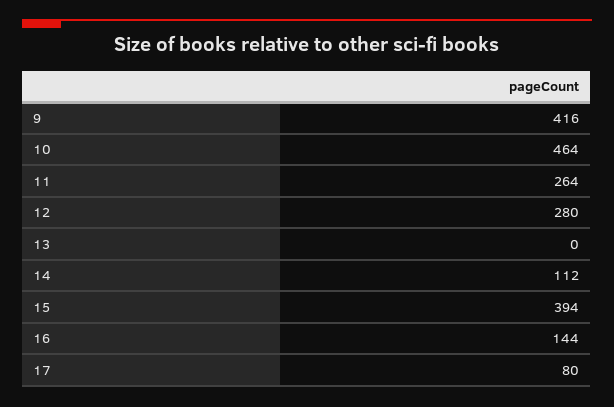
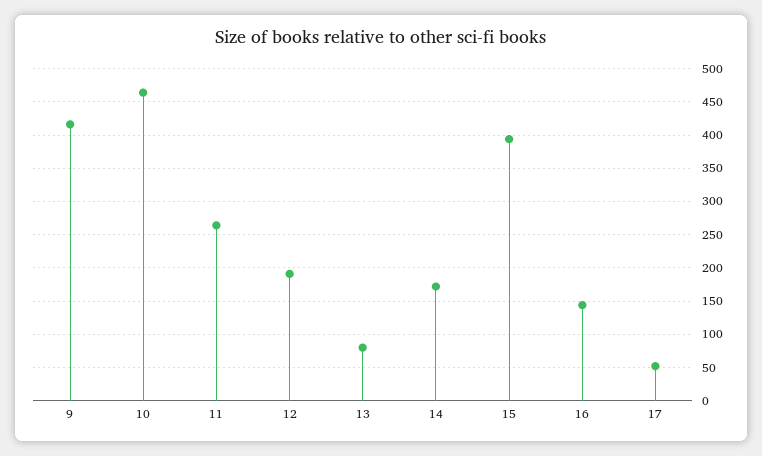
  {
    "9": 416,
    "10": 464,
    "11": 264,
-   "12": 280,
+   "12": 190,
-   "13": 0,
+   "13": 80,
-   "14": 112,
+   "14": 170,
    "15": 394,
    "16": 144,
-   "17": 80
+   "17": 50
  }

